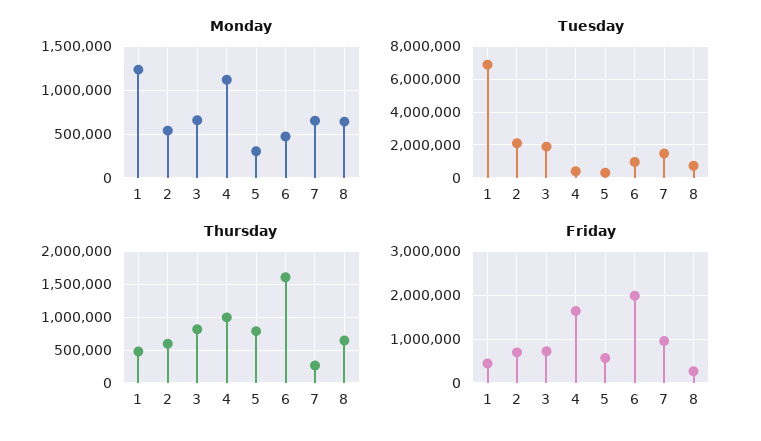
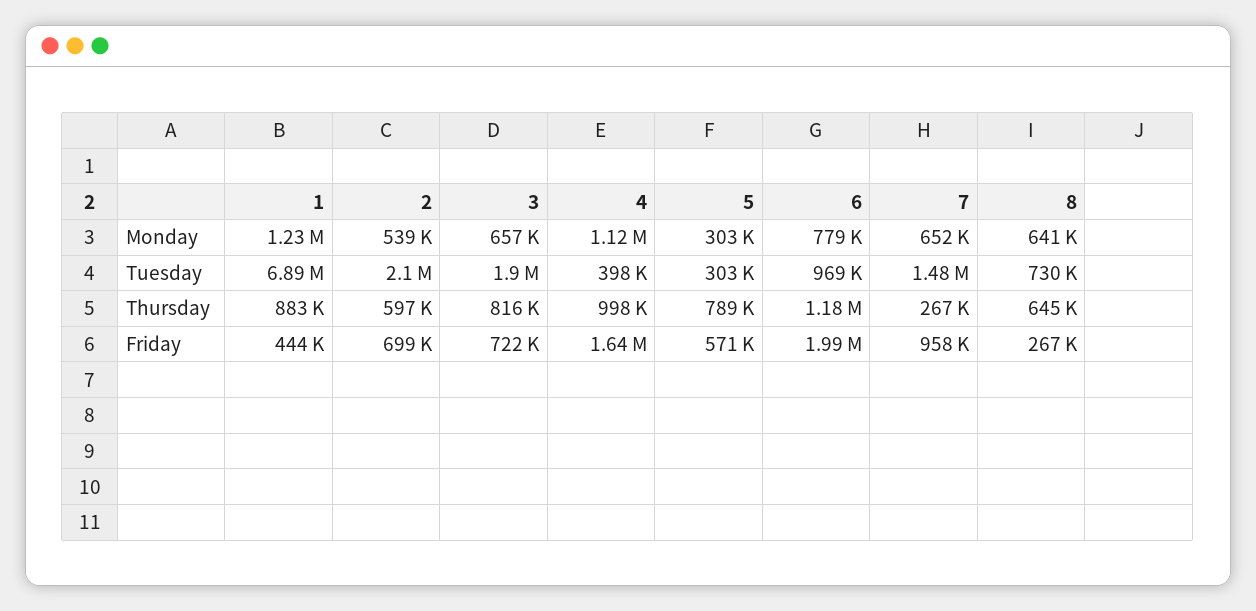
  {
    "Monday": {
      "1": 1230000,
      "2": 539000,
      "3": 657000,
      "4": 1120000,
      "5": 303000,
-     "6": 500000,
+     "6": 779000,
      "7": 652000,
      "8": 641000
    },
    "Tuesday": {
      "1": 6890000,
      "2": 2100000,
      "3": 1900000,
      "4": 398000,
      "5": 303000,
      "6": 969000,
      "7": 1480000,
      "8": 730000
    },
    "Thursday": {
-     "1": 500000,
+     "1": 883000,
      "2": 597000,
      "3": 816000,
      "4": 998000,
      "5": 789000,
-     "6": 1600000,
+     "6": 1180000,
      "7": 267000,
      "8": 645000
    },
    "Friday": {
      "1": 444000,
      "2": 699000,
      "3": 722000,
      "4": 1640000,
      "5": 571000,
      "6": 1990000,
      "7": 958000,
      "8": 267000
    }
  }

